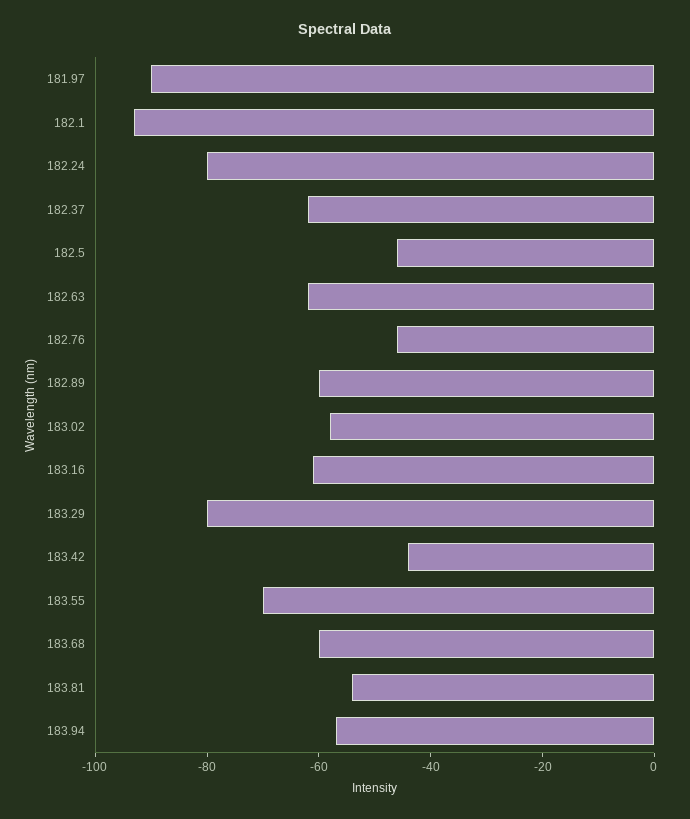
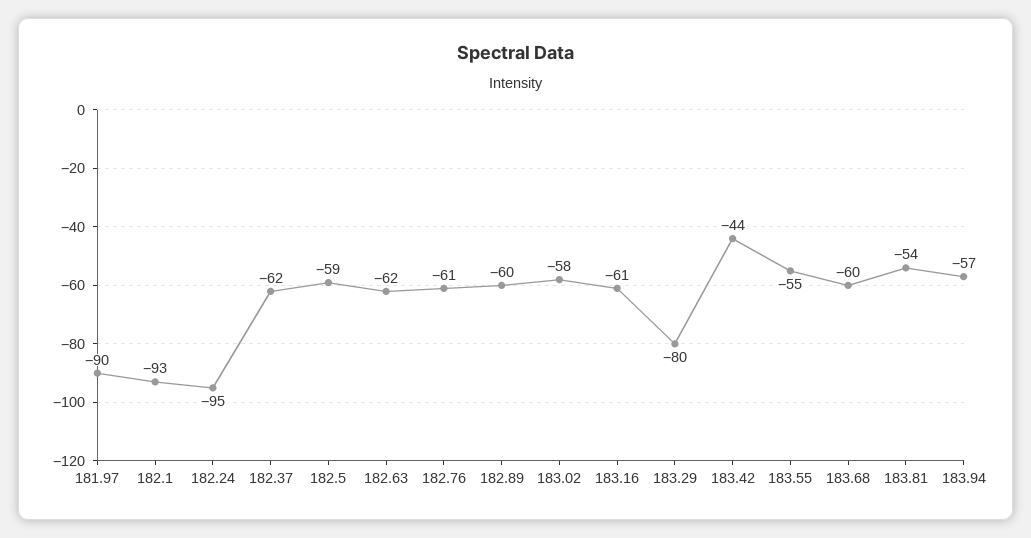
  {
    "181.97": -90,
    "182.1": -93,
-   "182.24": -80,
+   "182.24": -95,
    "182.37": -62,
-   "182.5": -45,
+   "182.5": -59,
    "182.63": -62,
-   "182.76": -45,
+   "182.76": -61,
    "182.89": -60,
    "183.02": -58,
    "183.16": -61,
    "183.29": -80,
    "183.42": -44,
-   "183.55": -70,
+   "183.55": -55,
    "183.68": -60,
    "183.81": -54,
    "183.94": -57
  }

